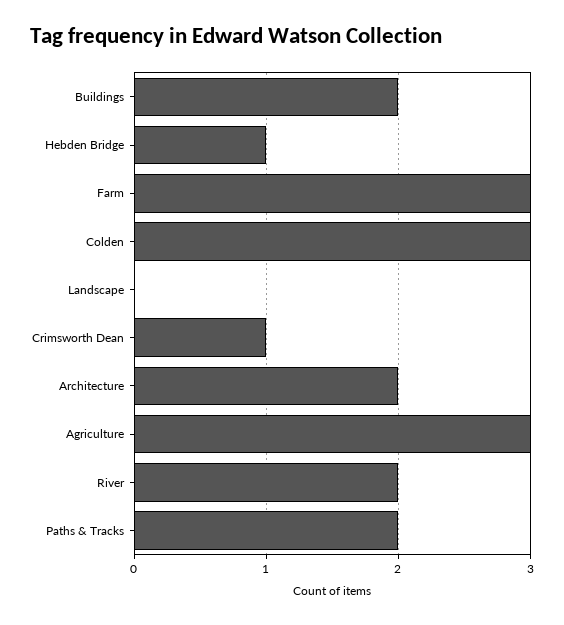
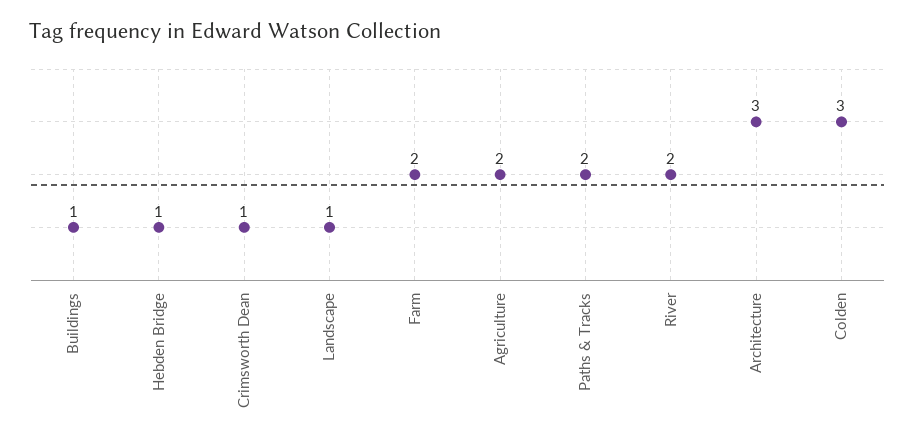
  {
-   "Buildings": 2,
+   "Buildings": 1,
    "Hebden Bridge": 1,
-   "Farm": 3,
+   "Farm": 2,
    "Colden": 3,
-   "Landscape": 0,
+   "Landscape": 1,
    "Crimsworth Dean": 1,
-   "Architecture": 2,
+   "Architecture": 3,
-   "Agriculture": 3,
+   "Agriculture": 2,
    "River": 2,
    "Paths & Tracks": 2
  }

